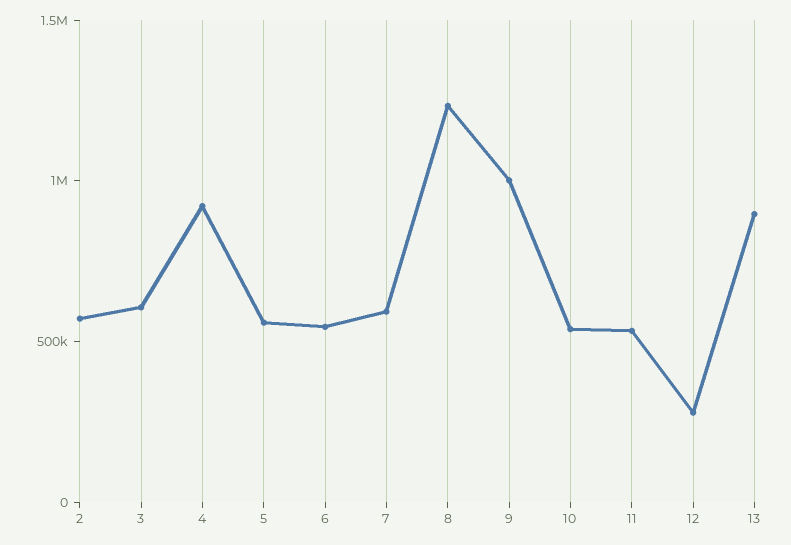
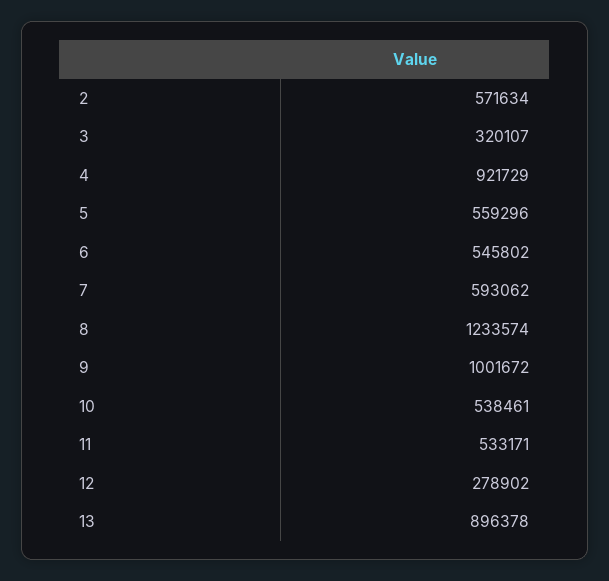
  {
    "2": 571634,
-   "3": 600000,
+   "3": 320107,
    "4": 921729,
    "5": 559296,
    "6": 545802,
    "7": 593062,
    "8": 1233574,
    "9": 1001672,
    "10": 538461,
    "11": 533171,
    "12": 278902,
    "13": 896378
  }

